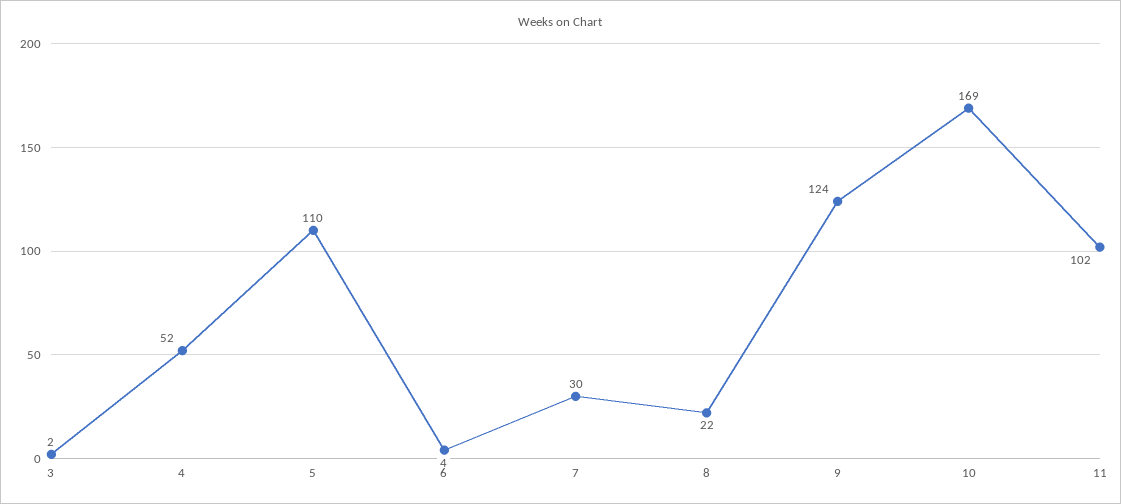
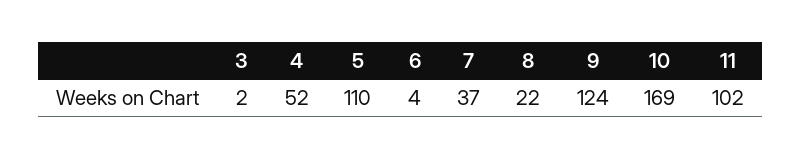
  {
    "3": 2,
    "4": 52,
    "5": 110,
    "6": 4,
-   "7": 30,
+   "7": 37,
    "8": 22,
    "9": 124,
    "10": 169,
    "11": 102
  }

